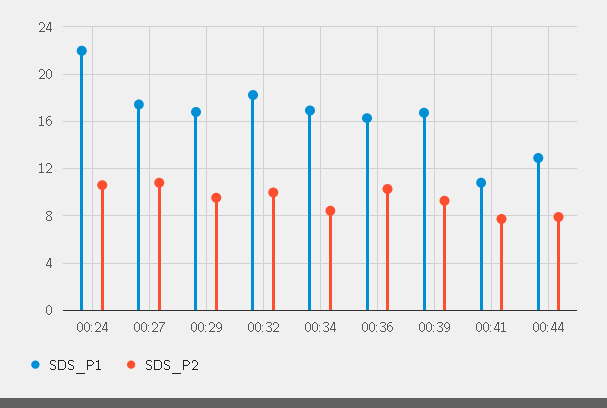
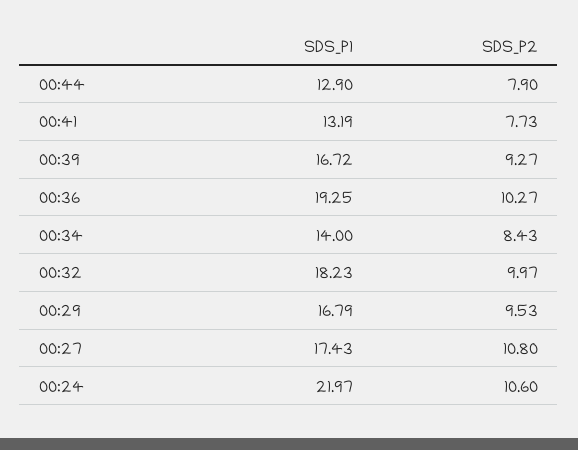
  {
    "SDS_P1": {
      "00:24": 21.97,
      "00:27": 17.43,
      "00:29": 16.79,
      "00:32": 18.23,
-     "00:34": 17,
+     "00:34": 14,
-     "00:36": 16,
+     "00:36": 19.25,
      "00:39": 16.72,
-     "00:41": 11,
+     "00:41": 13.19,
      "00:44": 12.9
    },
    "SDS_P2": {
      "00:24": 10.6,
      "00:27": 10.8,
      "00:29": 9.53,
      "00:32": 9.97,
      "00:34": 8.43,
      "00:36": 10.27,
      "00:39": 9.27,
      "00:41": 7.73,
      "00:44": 7.9
    }
  }

